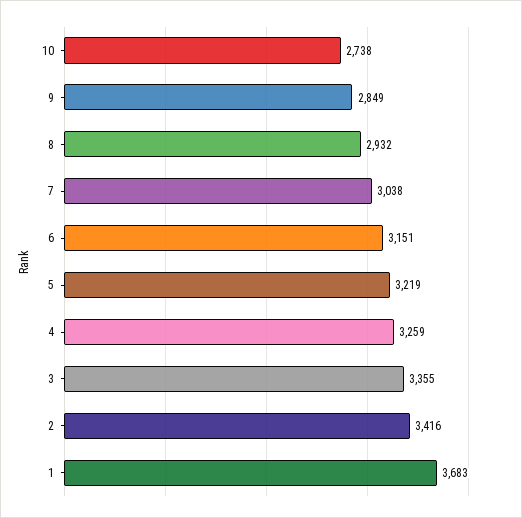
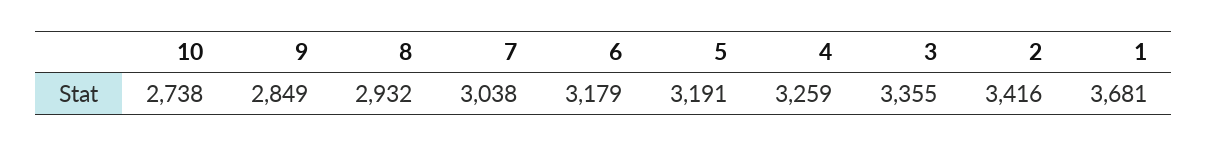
  {
    "10": 2738,
    "9": 2849,
    "8": 2932,
    "7": 3038,
-   "6": 3151,
+   "6": 3179,
-   "5": 3219,
+   "5": 3191,
    "4": 3259,
    "3": 3355,
    "2": 3416,
-   "1": 3683
+   "1": 3681
  }

